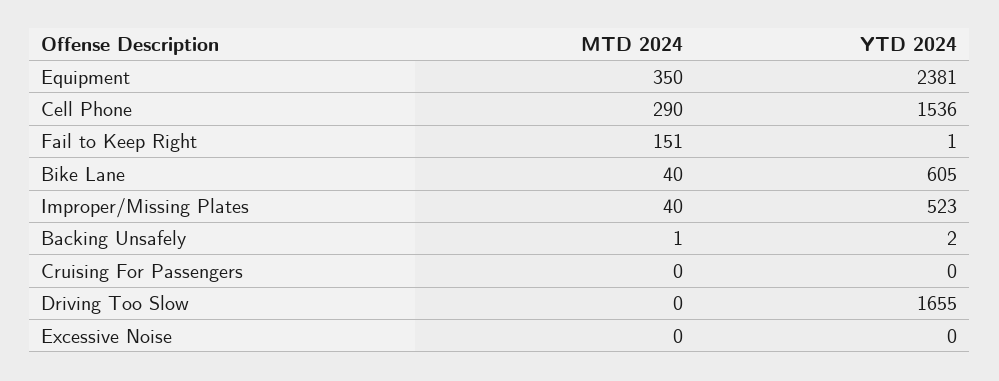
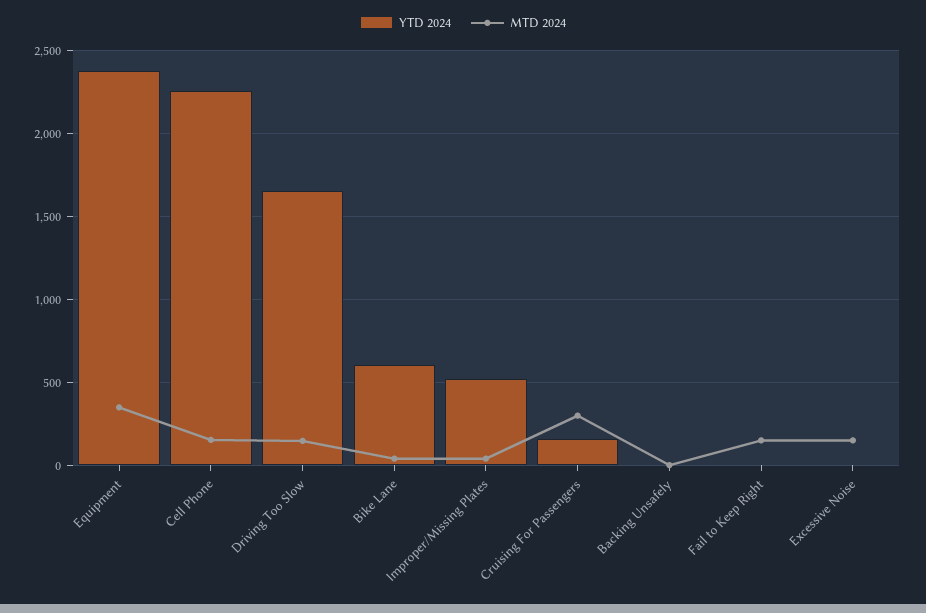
  {
    "MTD 2024": {
      "Equipment": 350,
-     "Cell Phone": 290,
+     "Cell Phone": 150,
      "Fail to Keep Right": 151,
      "Bike Lane": 40,
      "Improper/Missing Plates": 40,
      "Backing Unsafely": 1,
-     "Cruising For Passengers": 0,
+     "Cruising For Passengers": 300,
-     "Driving Too Slow": 0,
+     "Driving Too Slow": 150,
-     "Excessive Noise": 0
+     "Excessive Noise": 150
    },
    "YTD 2024": {
      "Equipment": 2381,
-     "Cell Phone": 1536,
+     "Cell Phone": 2250,
      "Fail to Keep Right": 1,
      "Bike Lane": 605,
      "Improper/Missing Plates": 523,
      "Backing Unsafely": 2,
-     "Cruising For Passengers": 0,
+     "Cruising For Passengers": 150,
      "Driving Too Slow": 1655,
      "Excessive Noise": 0
    }
  }

